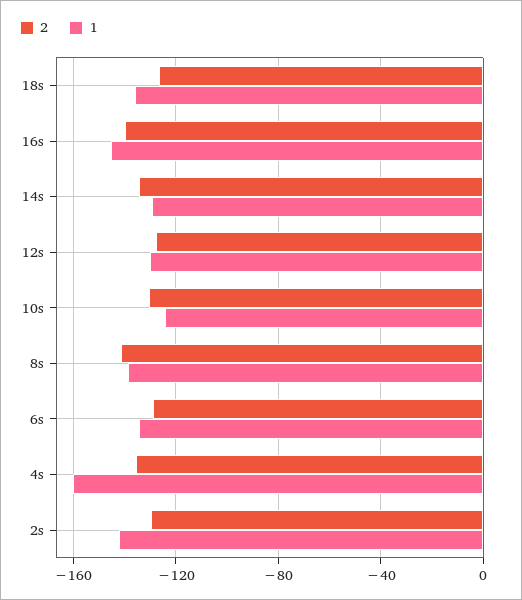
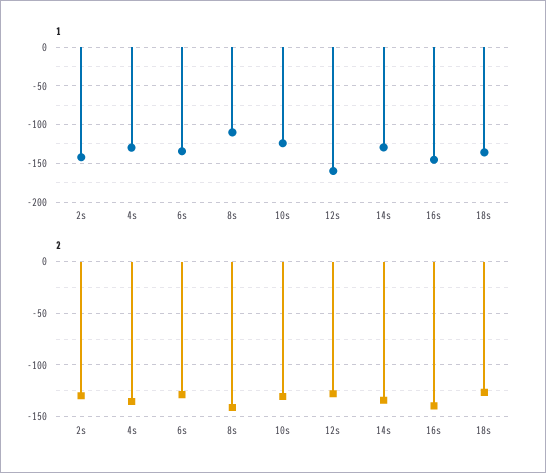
  {
    "2": {
      "18s": -125,
      "16s": -140,
      "14s": -135,
      "12s": -130,
      "10s": -130,
      "8s": -140,
      "6s": -130,
      "4s": -135,
      "2s": -130
    },
    "1": {
      "18s": -135,
      "16s": -145,
      "14s": -130,
-     "12s": -130,
+     "12s": -160,
      "10s": -125,
-     "8s": -140,
+     "8s": -110,
      "6s": -135,
-     "4s": -160,
+     "4s": -130,
      "2s": -140
    }
  }

